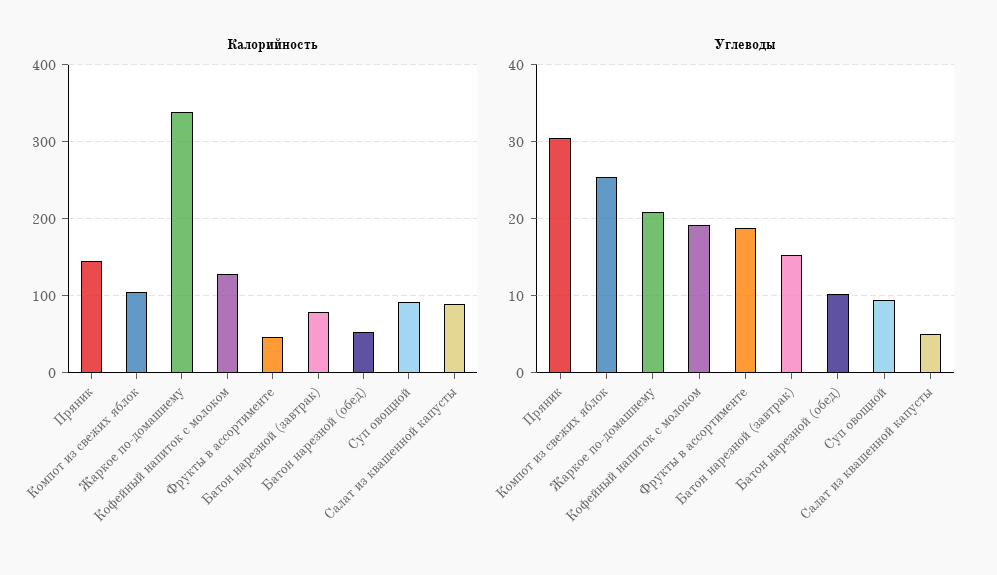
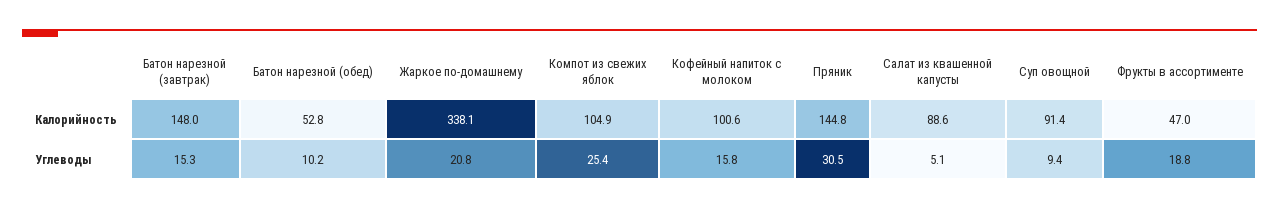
  {
    "Калорийность": {
      "Пряник": 144.8,
      "Компот из свежих яблок": 104.9,
      "Жаркое по-домашнему": 338.1,
-     "Кофейный напиток с молоком": 130,
+     "Кофейный напиток с молоком": 100.6,
      "Фрукты в ассортименте": 47,
-     "Батон нарезной (завтрак)": 80,
+     "Батон нарезной (завтрак)": 148,
      "Батон нарезной (обед)": 52.8,
      "Суп овощной": 91.4,
      "Салат из квашенной капусты": 88.6
    },
    "Углеводы": {
      "Пряник": 30.5,
      "Компот из свежих яблок": 25.4,
      "Жаркое по-домашнему": 20.8,
-     "Кофейный напиток с молоком": 19,
+     "Кофейный напиток с молоком": 15.8,
      "Фрукты в ассортименте": 18.8,
      "Батон нарезной (завтрак)": 15.3,
      "Батон нарезной (обед)": 10.2,
      "Суп овощной": 9.4,
      "Салат из квашенной капусты": 5.1
    }
  }

